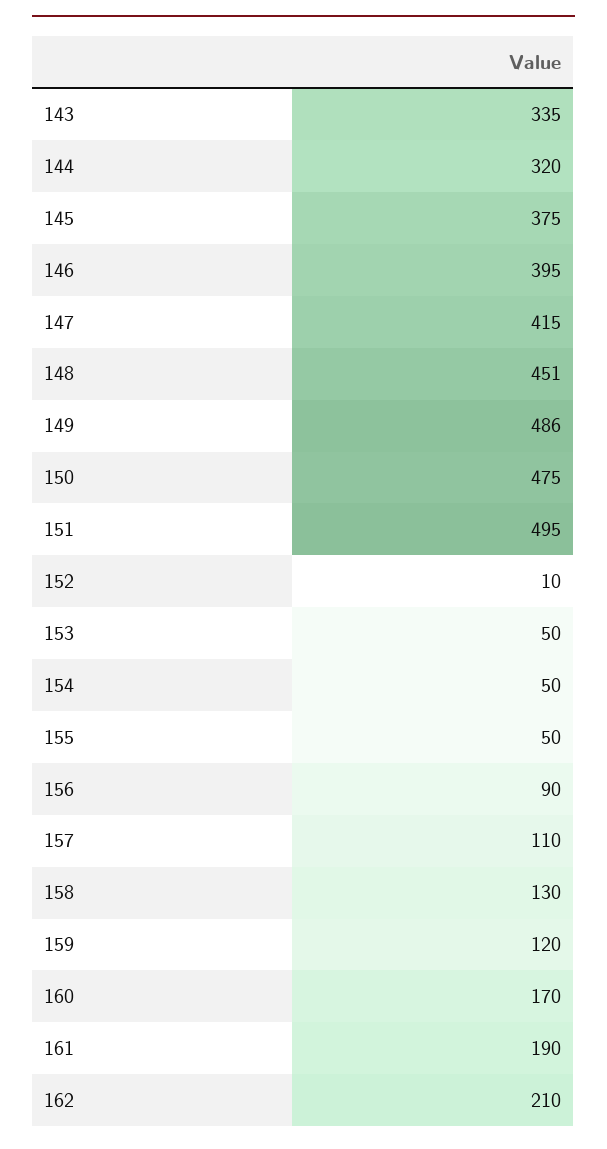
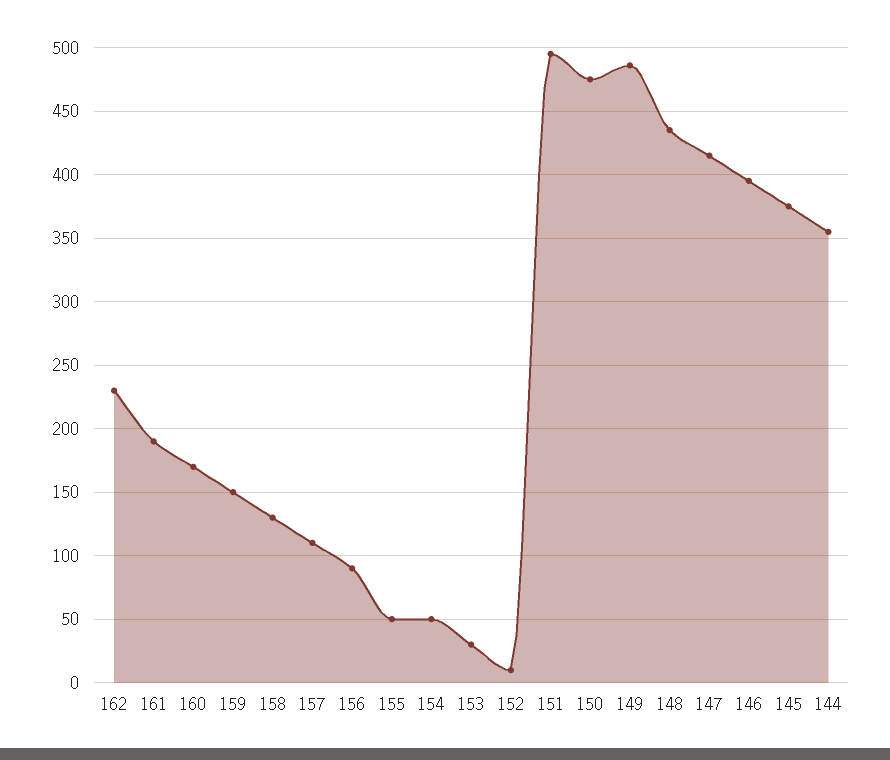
  {
-   "143": 335,
-   "144": 320,
+   "144": 355,
    "145": 375,
    "146": 395,
    "147": 415,
-   "148": 451,
+   "148": 435,
    "149": 486,
    "150": 475,
    "151": 495,
    "152": 10,
-   "153": 50,
+   "153": 30,
    "154": 50,
    "155": 50,
    "156": 90,
    "157": 110,
    "158": 130,
-   "159": 120,
+   "159": 150,
    "160": 170,
    "161": 190,
-   "162": 210
+   "162": 230
  }

